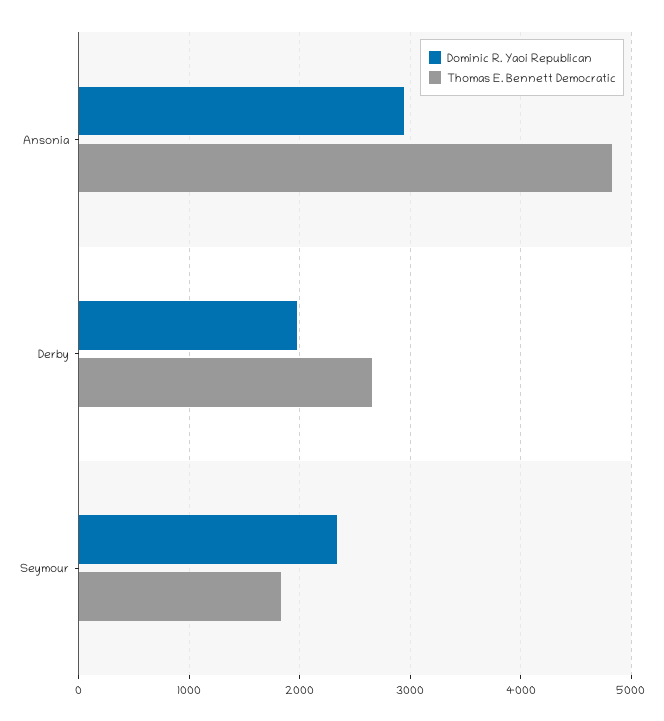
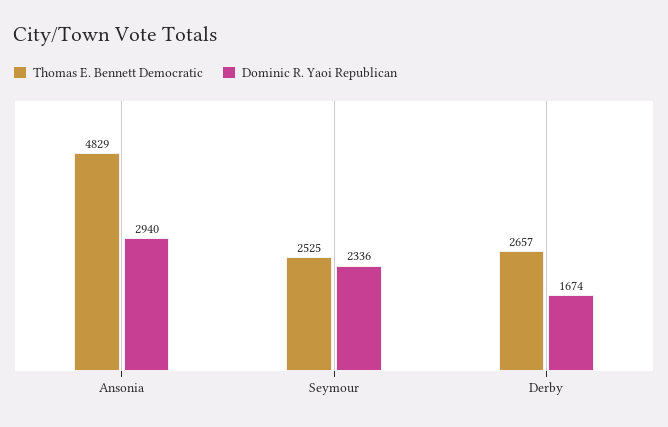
  {
    "Dominic R. Yaoi Republican": {
      "Ansonia": 2940,
-     "Derby": 2000,
+     "Derby": 1674,
      "Seymour": 2336
    },
    "Thomas E. Bennett Democratic": {
      "Ansonia": 4829,
      "Derby": 2657,
-     "Seymour": 1800
+     "Seymour": 2525
    }
  }

